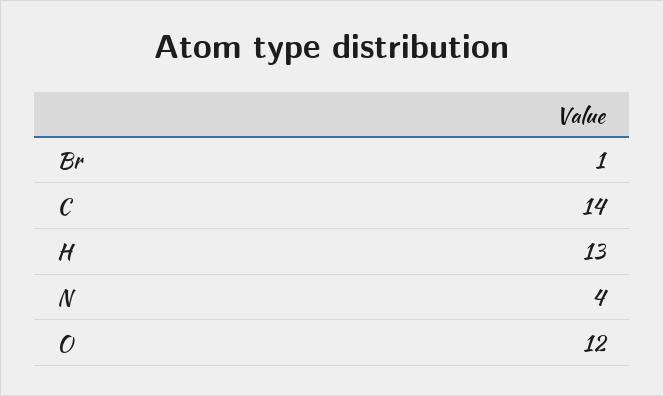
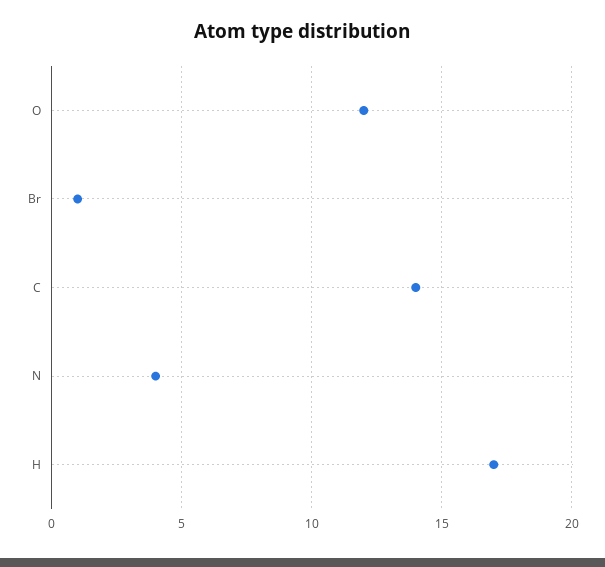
  {
    "Br": 1,
    "C": 14,
-   "H": 13,
+   "H": 17,
    "N": 4,
    "O": 12
  }

